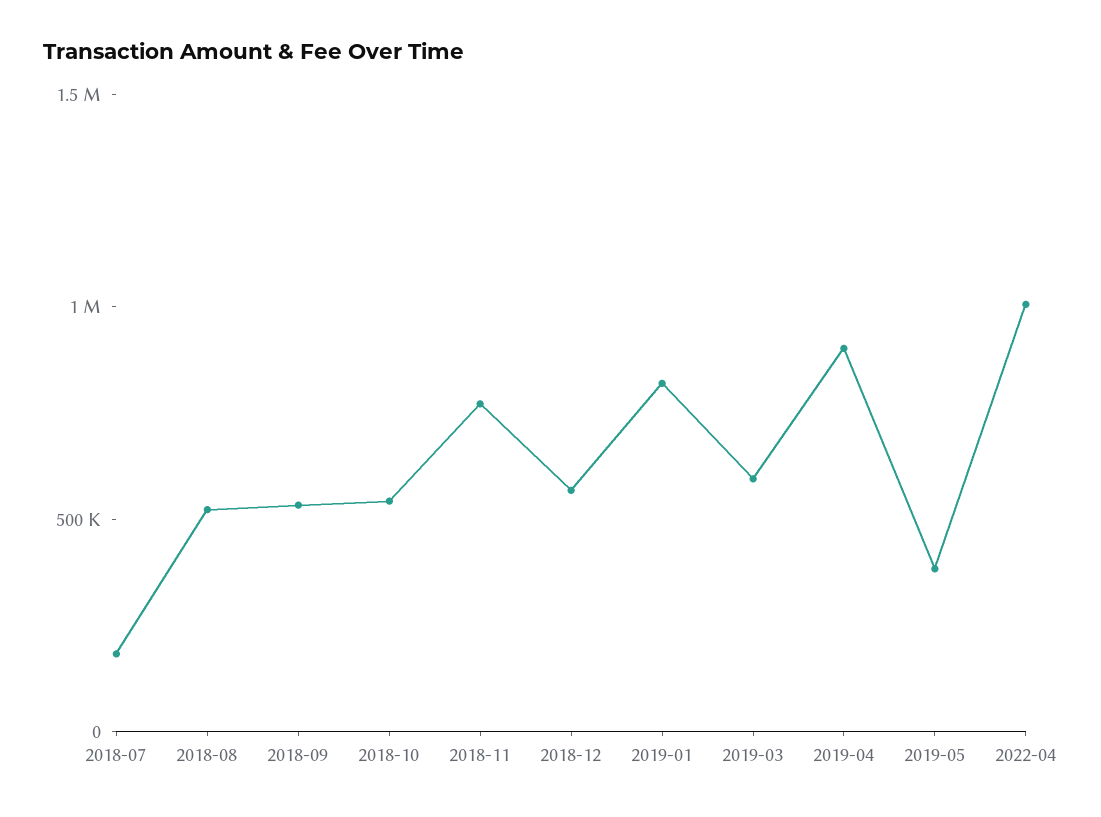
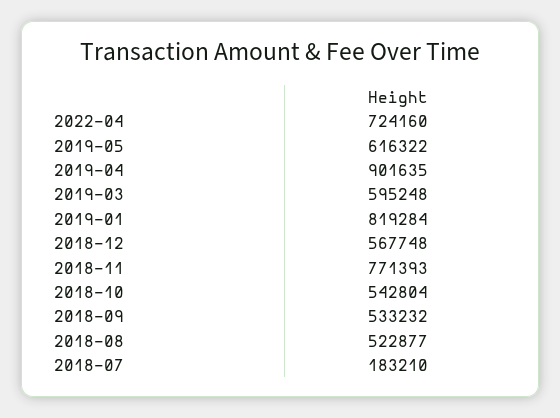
  {
    "2018-07": 183210,
    "2018-08": 522877,
    "2018-09": 533232,
    "2018-10": 542804,
    "2018-11": 771393,
    "2018-12": 567748,
    "2019-01": 819284,
    "2019-03": 595248,
    "2019-04": 901635,
-   "2019-05": 400000,
+   "2019-05": 616322,
-   "2022-04": 1000000
+   "2022-04": 724160
  }

